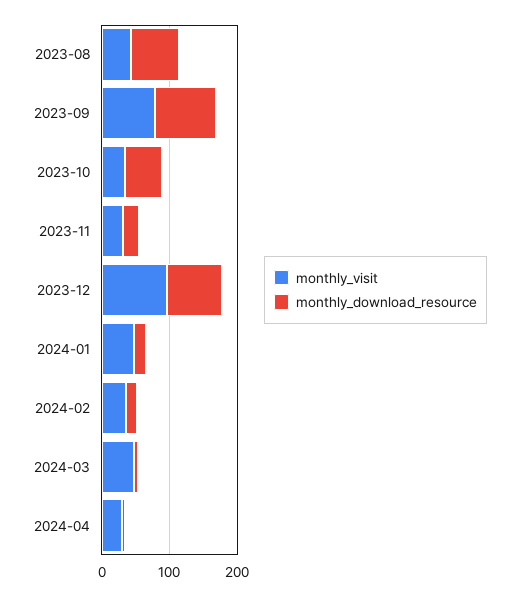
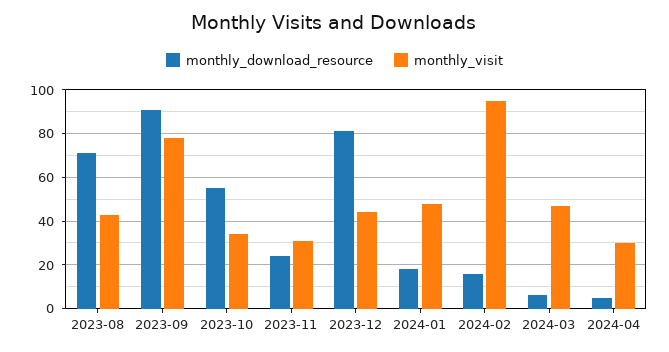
  {
    "monthly_visit": {
      "2023-08": 45,
      "2023-09": 80,
      "2023-10": 35,
      "2023-11": 30,
-     "2023-12": 100,
+     "2023-12": 45,
      "2024-01": 50,
-     "2024-02": 40,
+     "2024-02": 95,
      "2024-03": 45,
      "2024-04": 30
    },
    "monthly_download_resource": {
      "2023-08": 70,
      "2023-09": 90,
      "2023-10": 55,
      "2023-11": 25,
      "2023-12": 80,
      "2024-01": 20,
      "2024-02": 15,
      "2024-03": 5,
      "2024-04": 5
    }
  }

